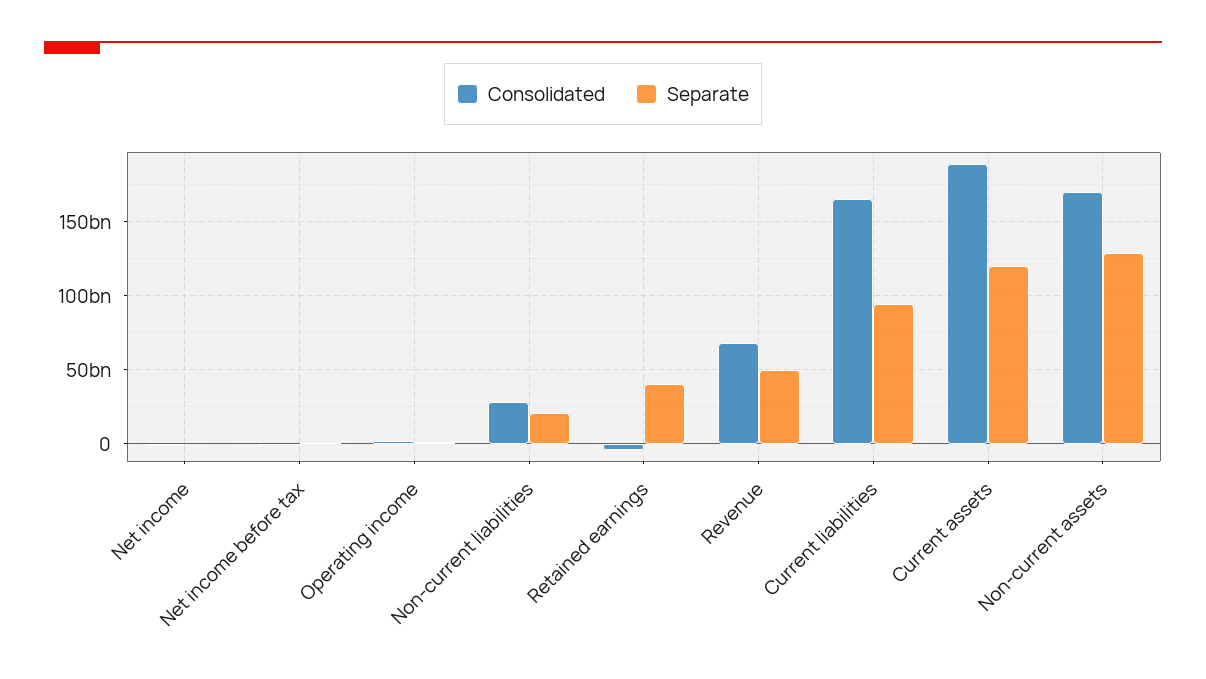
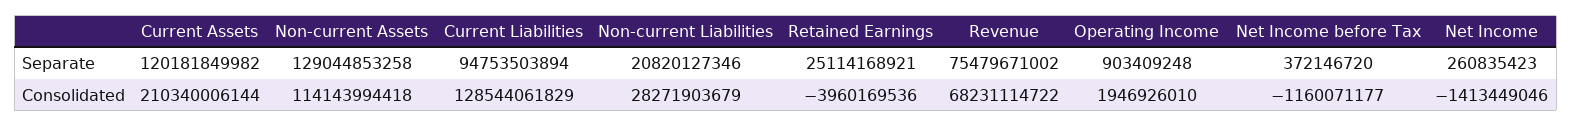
  {
    "Consolidated": {
      "Net income": -1413449046,
      "Net income before tax": -1160071177,
      "Operating income": 1946926010,
      "Non-current liabilities": 28271903679,
      "Retained earnings": -3960169536,
      "Revenue": 68231114722,
-     "Current liabilities": 165000000000,
+     "Current liabilities": 128544061829,
-     "Current assets": 190000000000,
+     "Current assets": 210340006144,
-     "Non-current assets": 170000000000
+     "Non-current assets": 114143994418
    },
    "Separate": {
      "Net income": 260835423,
      "Net income before tax": 372146720,
      "Operating income": 903409248,
      "Non-current liabilities": 20820127346,
-     "Retained earnings": 40000000000,
+     "Retained earnings": 25114168921,
-     "Revenue": 50000000000,
+     "Revenue": 75479671002,
      "Current liabilities": 94753503894,
      "Current assets": 120181849982,
      "Non-current assets": 129044853258
    }
  }

